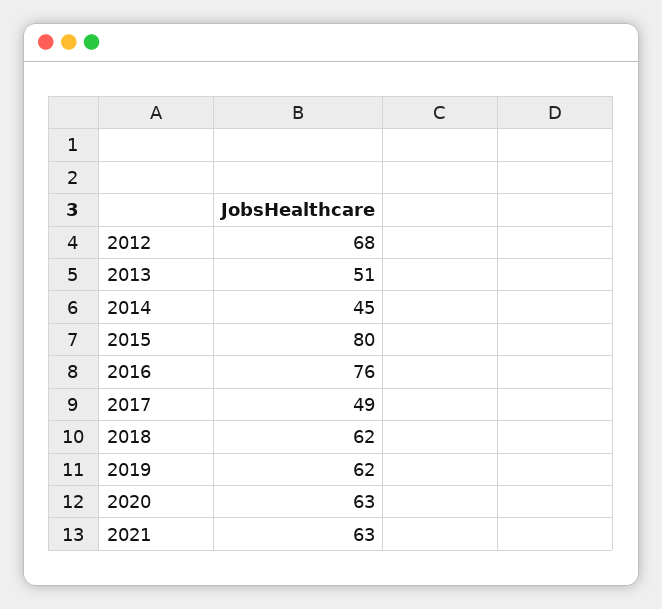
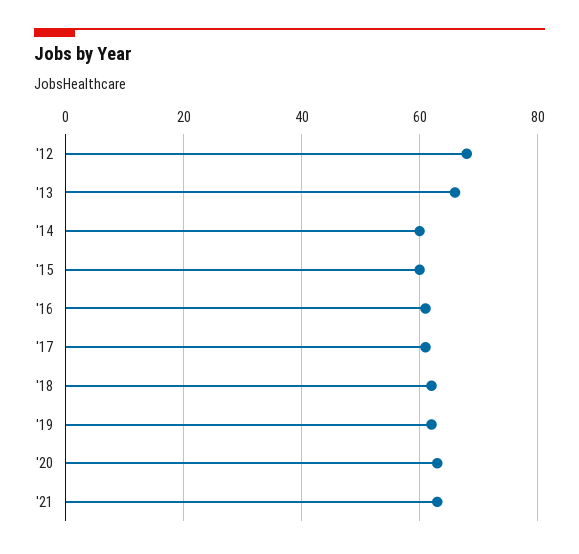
  {
    "2012": 68,
-   "2013": 51,
+   "2013": 65,
-   "2014": 45,
+   "2014": 60,
-   "2015": 80,
+   "2015": 60,
-   "2016": 76,
+   "2016": 60,
-   "2017": 49,
+   "2017": 60,
    "2018": 62,
    "2019": 62,
    "2020": 63,
    "2021": 63
  }

